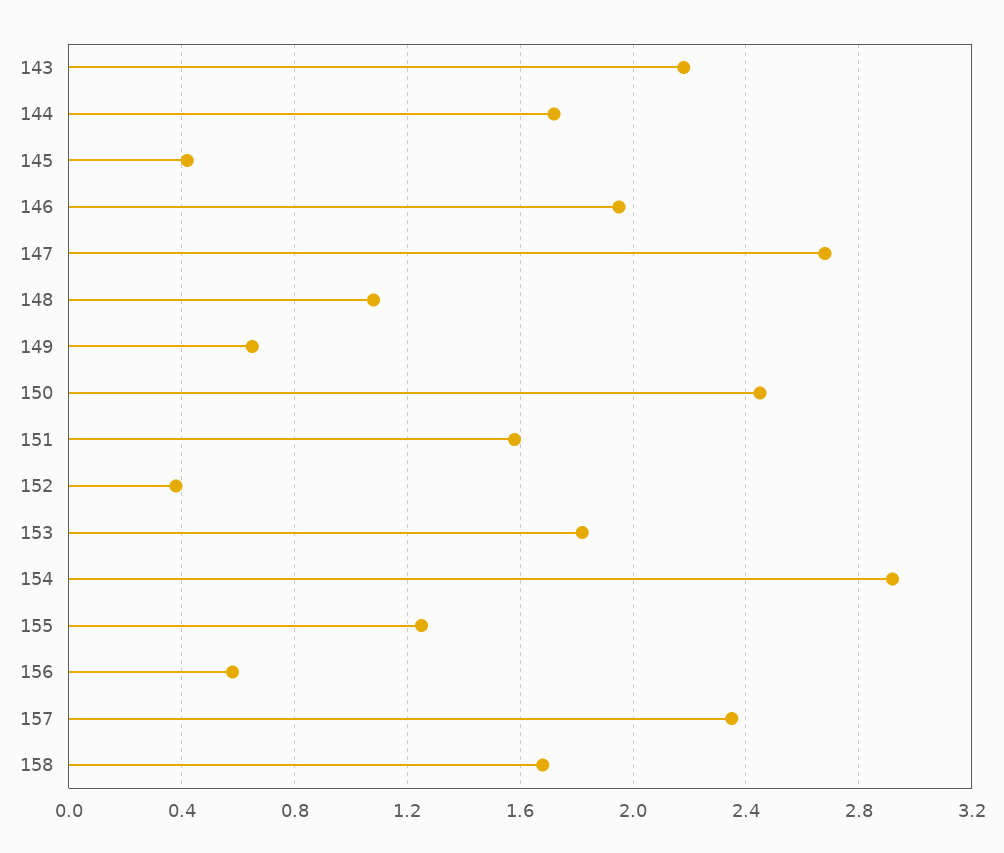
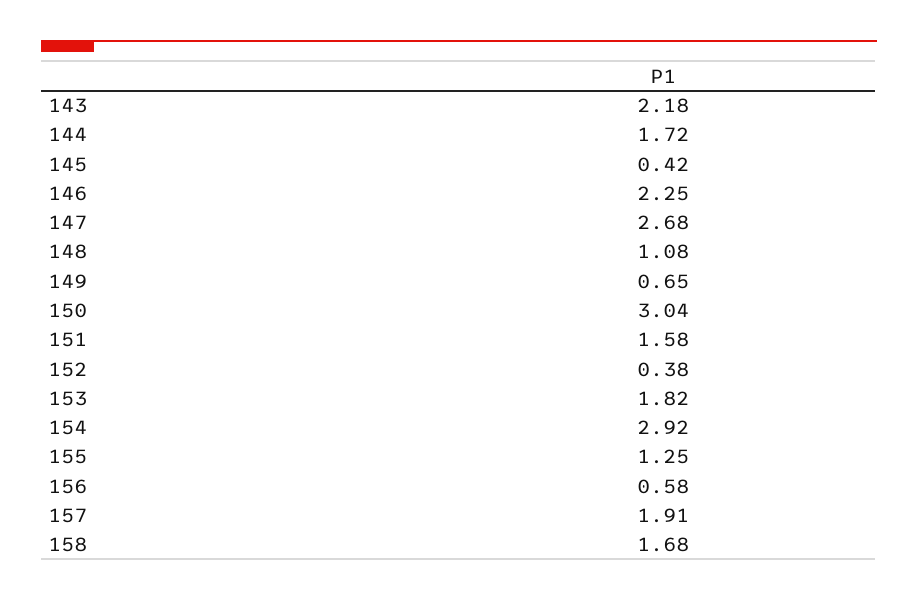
  {
    "143": 2.18,
    "144": 1.72,
    "145": 0.42,
-   "146": 1.95,
+   "146": 2.25,
    "147": 2.68,
    "148": 1.08,
    "149": 0.65,
-   "150": 2.45,
+   "150": 3.04,
    "151": 1.58,
    "152": 0.38,
    "153": 1.82,
    "154": 2.92,
    "155": 1.25,
    "156": 0.58,
-   "157": 2.35,
+   "157": 1.91,
    "158": 1.68
  }

